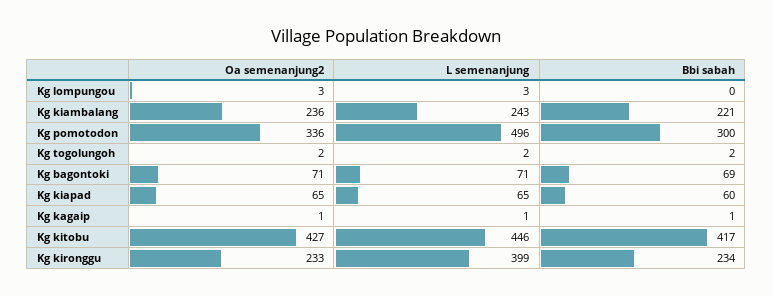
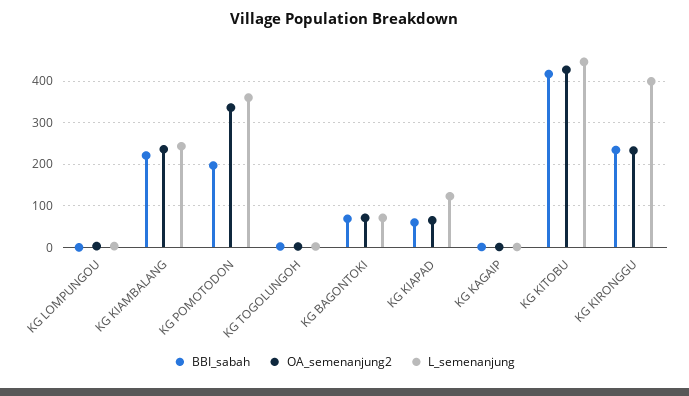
  {
    "Oa semenanjung2": {
      "Kg lompungou": 3,
      "Kg kiambalang": 236,
      "Kg pomotodon": 336,
      "Kg togolungoh": 2,
      "Kg bagontoki": 71,
      "Kg kiapad": 65,
      "Kg kagaip": 1,
      "Kg kitobu": 427,
      "Kg kironggu": 233
    },
    "L semenanjung": {
      "Kg lompungou": 3,
      "Kg kiambalang": 243,
-     "Kg pomotodon": 496,
+     "Kg pomotodon": 360,
      "Kg togolungoh": 2,
      "Kg bagontoki": 71,
-     "Kg kiapad": 65,
+     "Kg kiapad": 120,
      "Kg kagaip": 1,
      "Kg kitobu": 446,
      "Kg kironggu": 399
    },
    "Bbi sabah": {
      "Kg lompungou": 0,
      "Kg kiambalang": 221,
-     "Kg pomotodon": 300,
+     "Kg pomotodon": 200,
      "Kg togolungoh": 2,
      "Kg bagontoki": 69,
      "Kg kiapad": 60,
      "Kg kagaip": 1,
      "Kg kitobu": 417,
      "Kg kironggu": 234
    }
  }

